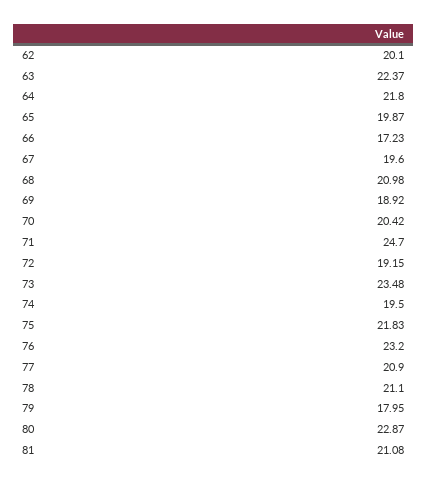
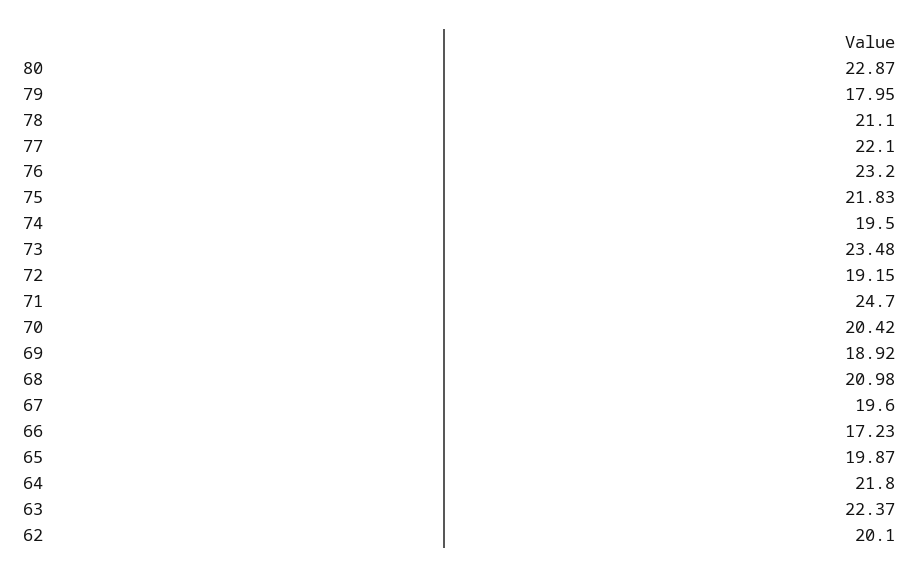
  {
    "62": 20.1,
    "63": 22.37,
    "64": 21.8,
    "65": 19.87,
    "66": 17.23,
    "67": 19.6,
    "68": 20.98,
    "69": 18.92,
    "70": 20.42,
    "71": 24.7,
    "72": 19.15,
    "73": 23.48,
    "74": 19.5,
    "75": 21.83,
    "76": 23.2,
-   "77": 20.9,
+   "77": 22.1,
    "78": 21.1,
    "79": 17.95,
-   "80": 22.87,
+   "80": 22.87
-   "81": 21.08
  }

